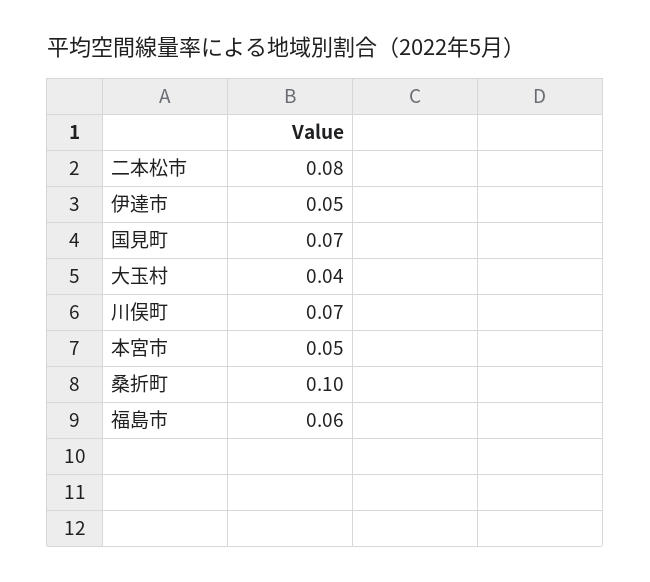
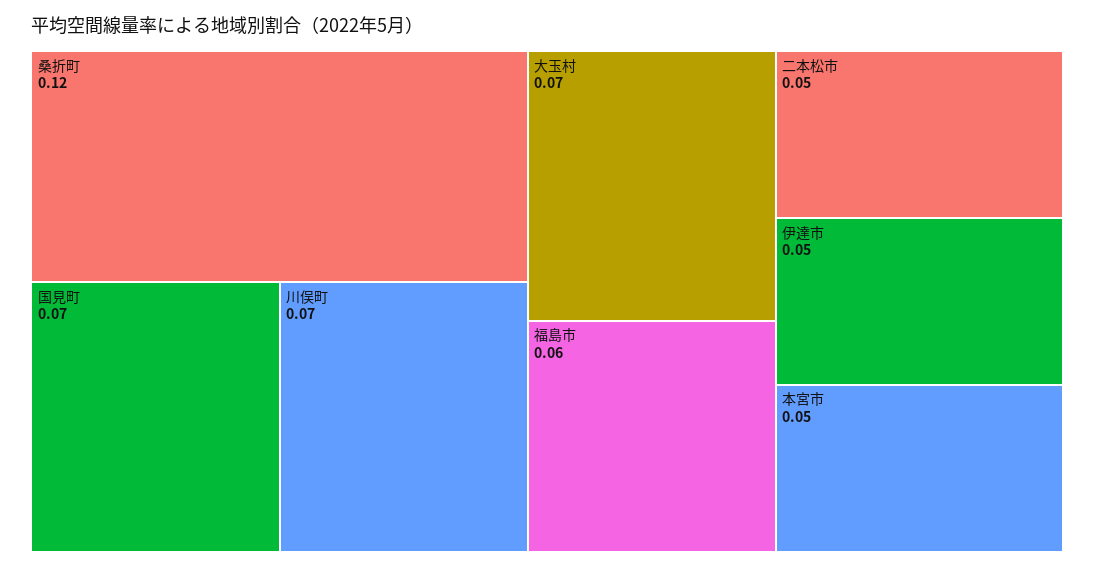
  {
-   "二本松市": 0.08,
+   "二本松市": 0.05,
    "伊達市": 0.05,
    "国見町": 0.07,
-   "大玉村": 0.04,
+   "大玉村": 0.07,
    "川俣町": 0.07,
    "本宮市": 0.05,
-   "桑折町": 0.1,
+   "桑折町": 0.12,
    "福島市": 0.06
  }

